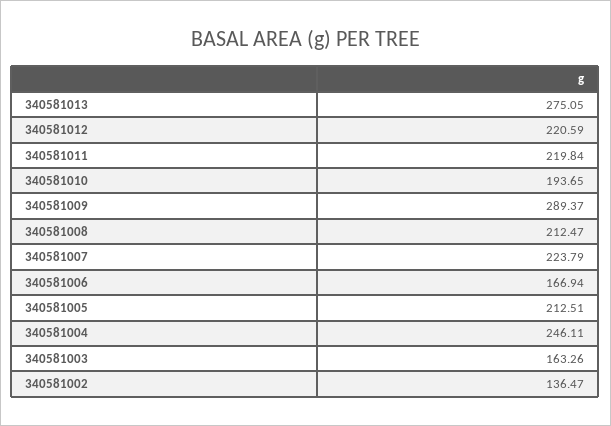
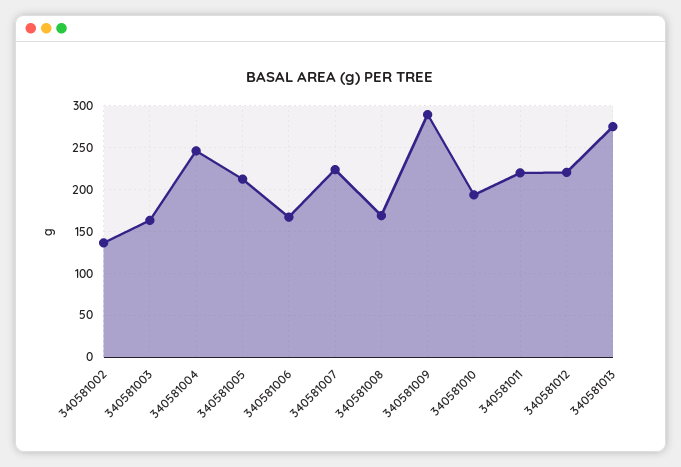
  {
    "340581013": 275.05,
    "340581012": 220.59,
    "340581011": 219.84,
    "340581010": 193.65,
    "340581009": 289.37,
-   "340581008": 212.47,
+   "340581008": 170,
    "340581007": 223.79,
    "340581006": 166.94,
    "340581005": 212.51,
    "340581004": 246.11,
    "340581003": 163.26,
    "340581002": 136.47
  }

